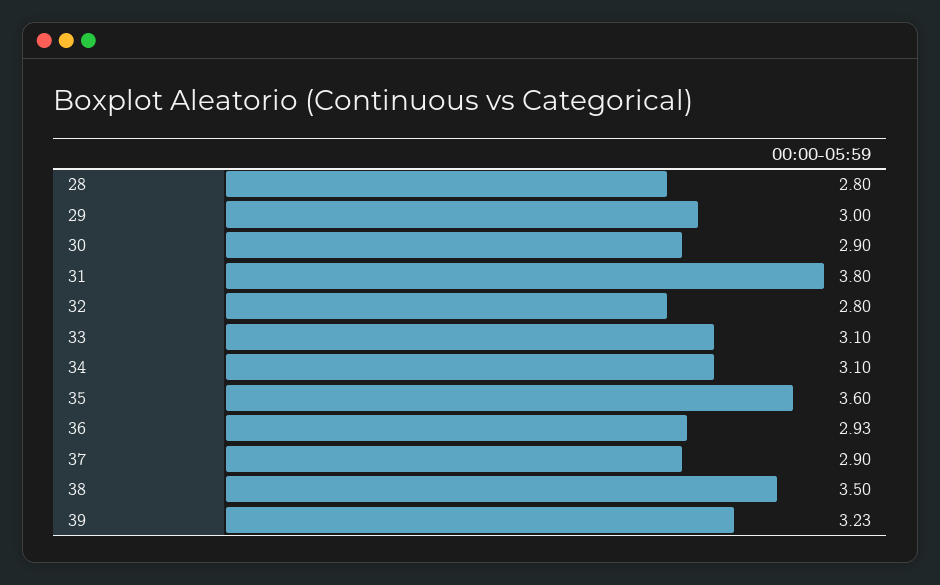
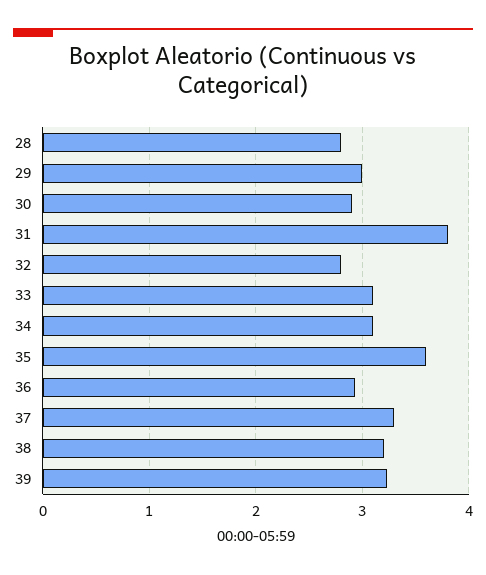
  {
    "28": 2.8,
    "29": 3,
    "30": 2.9,
    "31": 3.8,
    "32": 2.8,
    "33": 3.1,
    "34": 3.1,
    "35": 3.6,
    "36": 2.93,
-   "37": 2.9,
+   "37": 3.3,
-   "38": 3.5,
+   "38": 3.2,
    "39": 3.23
  }

